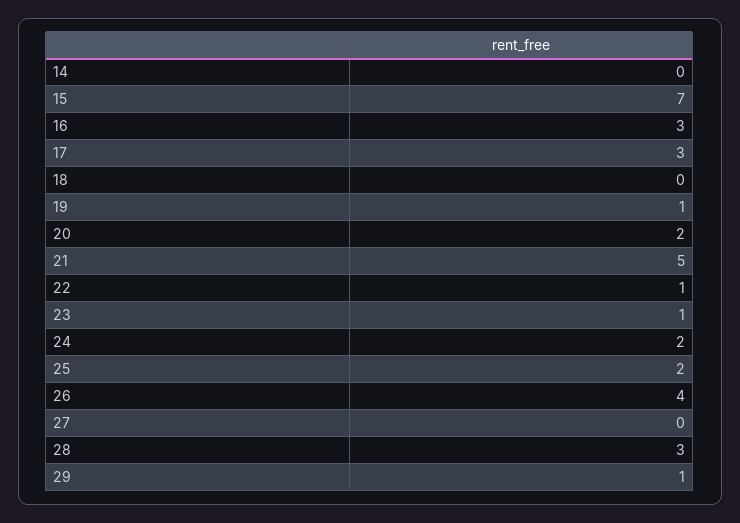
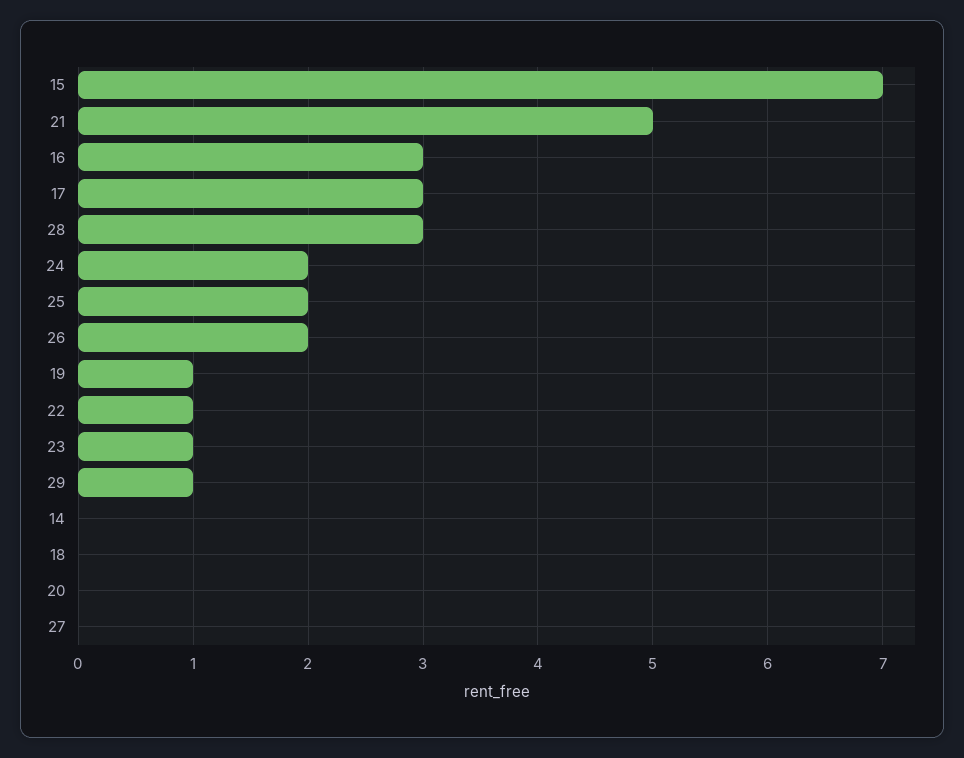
  {
    "14": 0,
    "15": 7,
    "16": 3,
    "17": 3,
    "18": 0,
    "19": 1,
-   "20": 2,
+   "20": 0,
    "21": 5,
    "22": 1,
    "23": 1,
    "24": 2,
    "25": 2,
-   "26": 4,
+   "26": 2,
    "27": 0,
    "28": 3,
    "29": 1
  }

